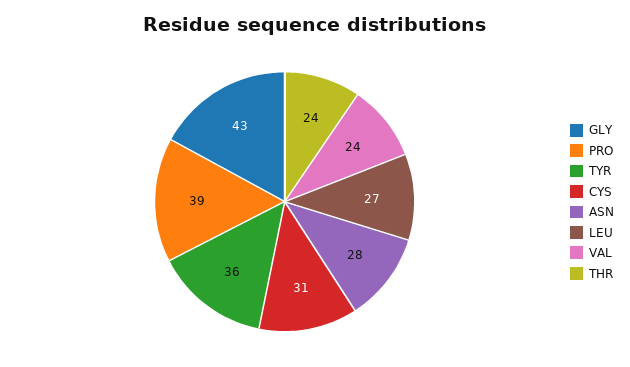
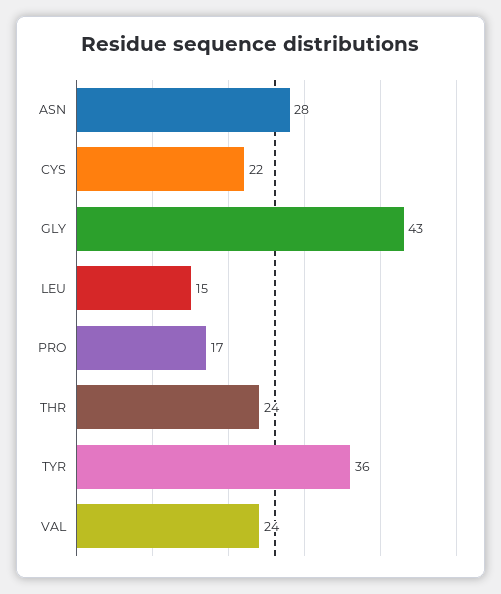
  {
    "GLY": 43,
-   "PRO": 39,
+   "PRO": 17,
    "TYR": 36,
-   "CYS": 31,
+   "CYS": 22,
    "ASN": 28,
-   "LEU": 27,
+   "LEU": 15,
    "VAL": 24,
    "THR": 24
  }

